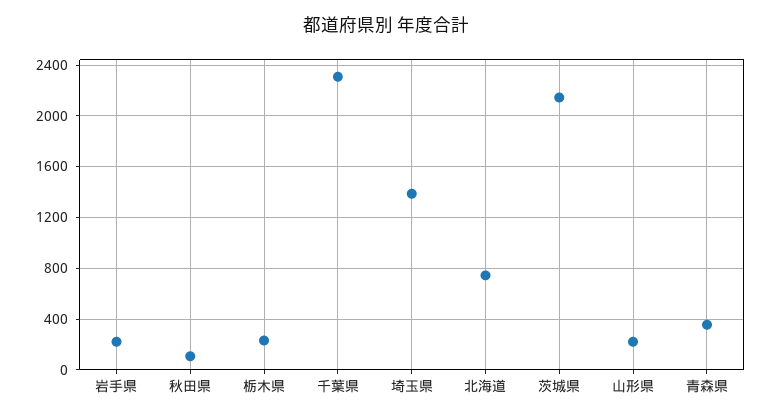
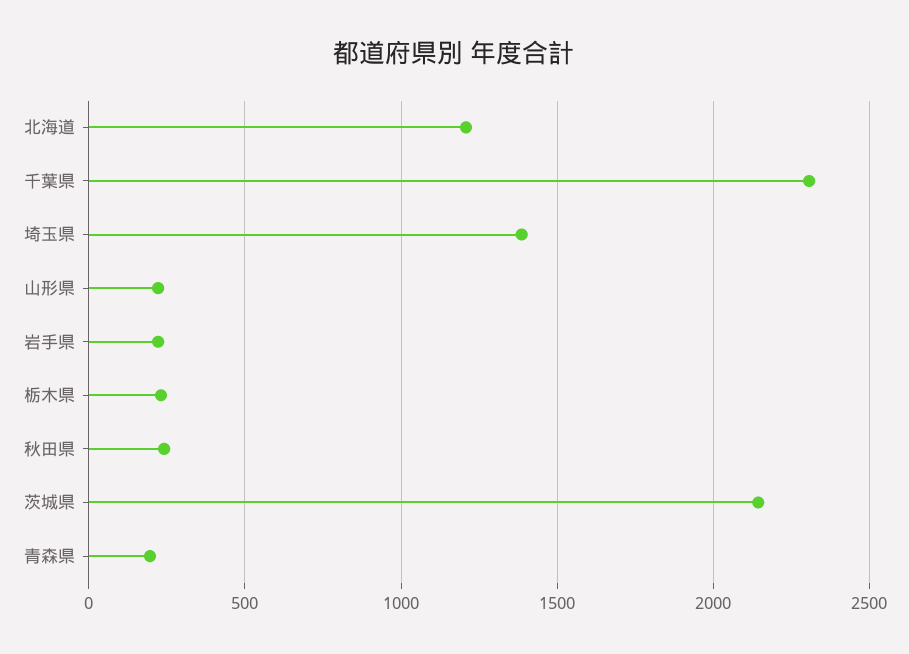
  {
    "岩手県": 200,
-   "秋田県": 100,
+   "秋田県": 250,
    "栃木県": 250,
    "千葉県": 2300,
    "埼玉県": 1400,
-   "北海道": 750,
+   "北海道": 1200,
    "茨城県": 2150,
    "山形県": 200,
-   "青森県": 350
+   "青森県": 200
  }

